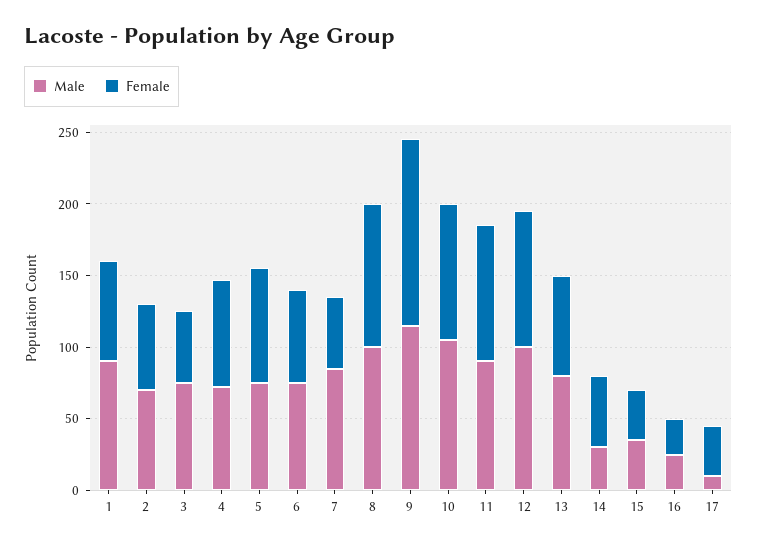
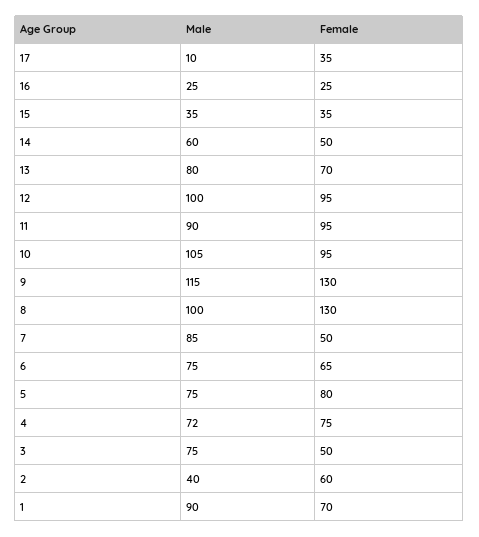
  {
    "Male": {
      "1": 90,
-     "2": 70,
+     "2": 40,
      "3": 75,
      "4": 72,
      "5": 75,
      "6": 75,
      "7": 85,
      "8": 100,
      "9": 115,
      "10": 105,
      "11": 90,
      "12": 100,
      "13": 80,
-     "14": 30,
+     "14": 60,
      "15": 35,
      "16": 25,
      "17": 10
    },
    "Female": {
      "1": 70,
      "2": 60,
      "3": 50,
      "4": 75,
      "5": 80,
      "6": 65,
      "7": 50,
-     "8": 100,
+     "8": 130,
      "9": 130,
      "10": 95,
      "11": 95,
      "12": 95,
      "13": 70,
      "14": 50,
      "15": 35,
      "16": 25,
      "17": 35
    }
  }

